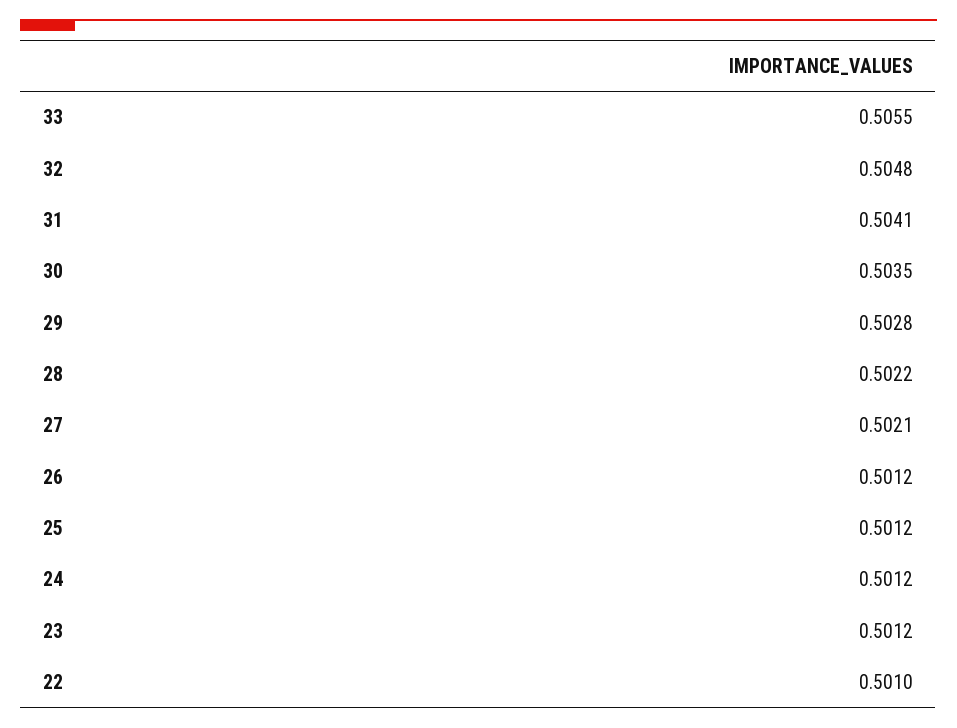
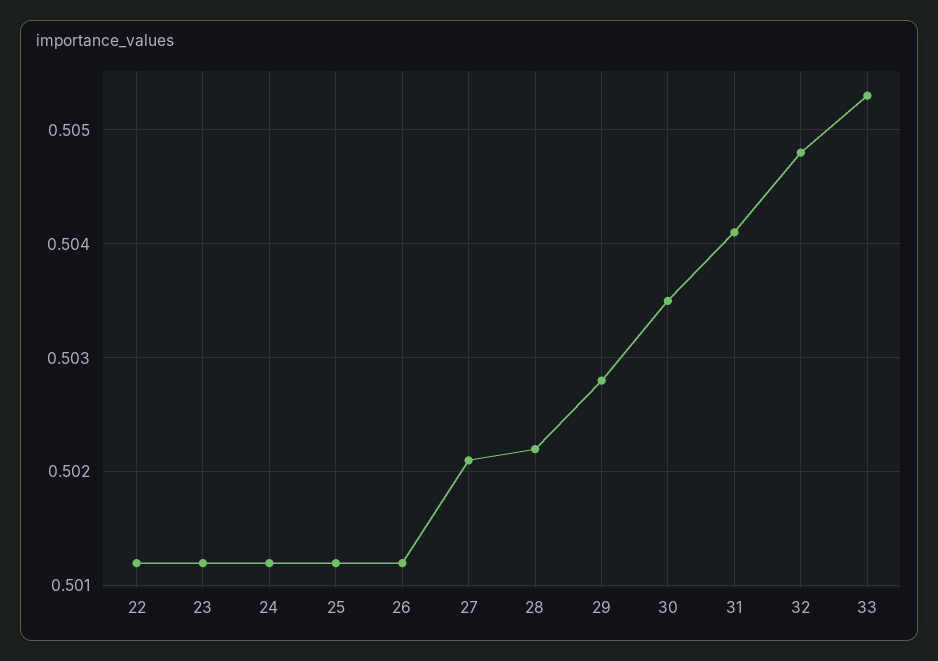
  {
-   "33": 0.5055,
+   "33": 0.5053,
    "32": 0.5048,
    "31": 0.5041,
    "30": 0.5035,
    "29": 0.5028,
    "28": 0.5022,
    "27": 0.5021,
    "26": 0.5012,
    "25": 0.5012,
    "24": 0.5012,
    "23": 0.5012,
-   "22": 0.501
+   "22": 0.5012
  }

